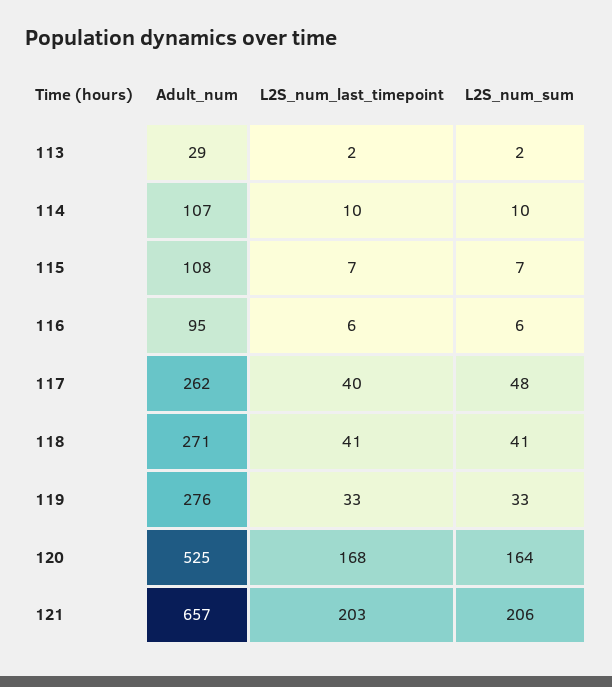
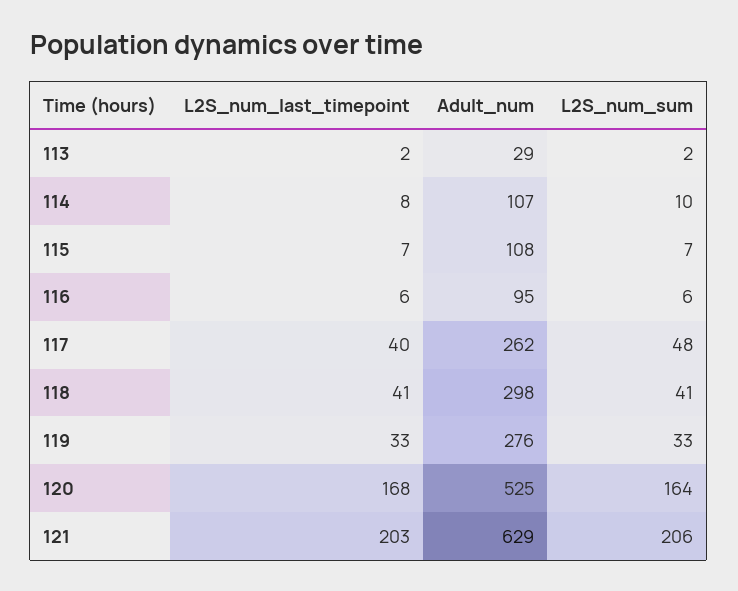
  {
    "Adult_num": {
      "113": 29,
      "114": 107,
      "115": 108,
      "116": 95,
      "117": 262,
-     "118": 271,
+     "118": 298,
      "119": 276,
      "120": 525,
-     "121": 657
+     "121": 629
    },
    "L2S_num_last_timepoint": {
      "113": 2,
-     "114": 10,
+     "114": 8,
      "115": 7,
      "116": 6,
      "117": 40,
      "118": 41,
      "119": 33,
      "120": 168,
      "121": 203
    },
    "L2S_num_sum": {
      "113": 2,
      "114": 10,
      "115": 7,
      "116": 6,
      "117": 48,
      "118": 41,
      "119": 33,
      "120": 164,
      "121": 206
    }
  }

